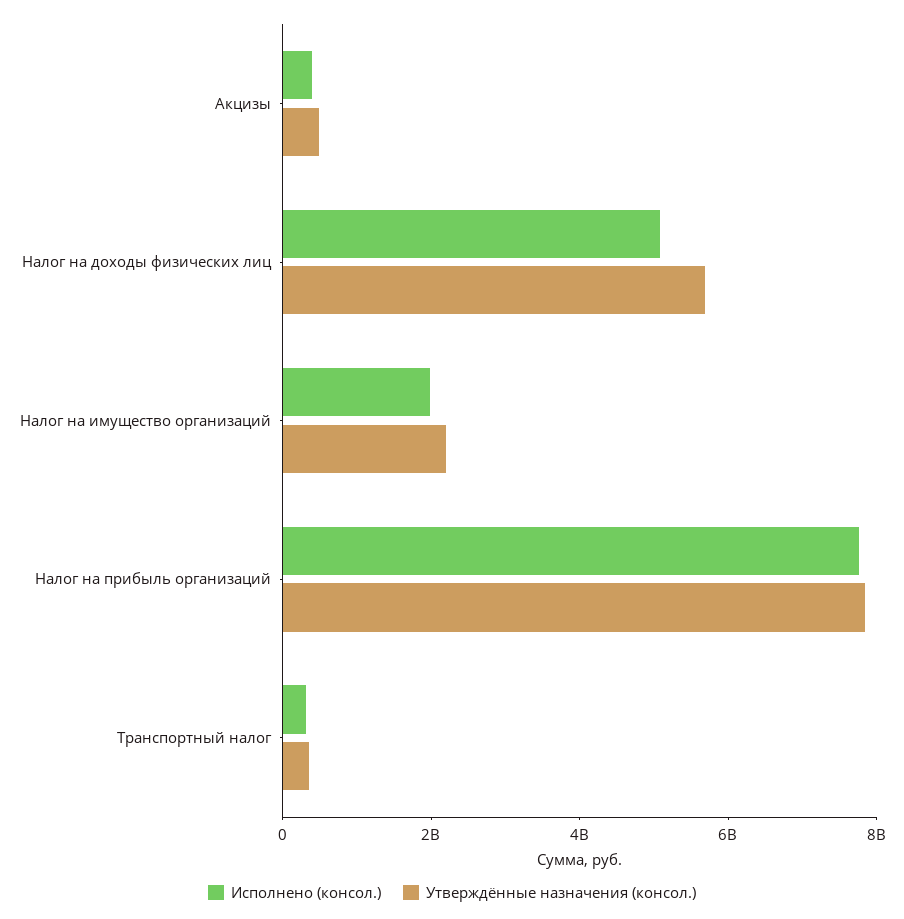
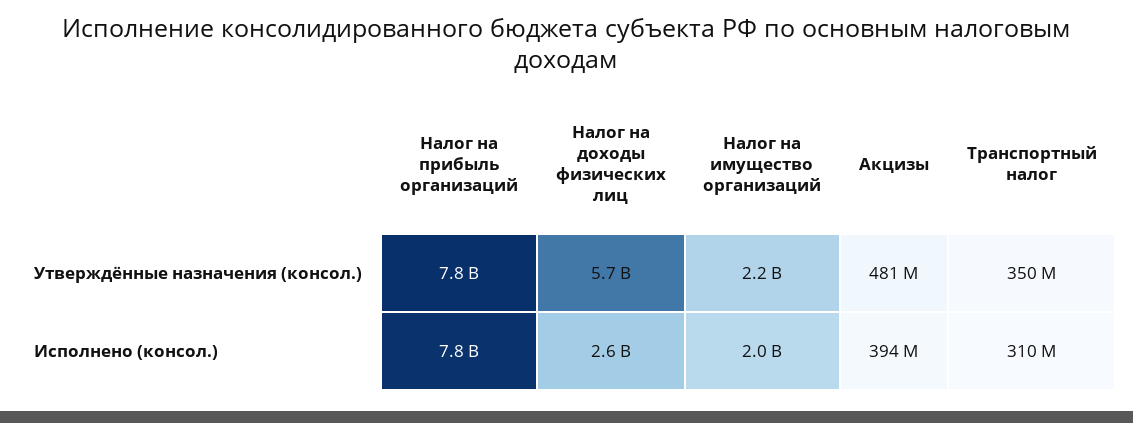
  {
    "Исполнено (консол.)": {
      "Акцизы": 394000000,
-     "Налог на доходы физических лиц": 5000000000,
+     "Налог на доходы физических лиц": 2600000000,
      "Налог на имущество организаций": 2000000000,
      "Налог на прибыль организаций": 7800000000,
      "Транспортный налог": 310000000
    },
    "Утверждённые назначения (консол.)": {
      "Акцизы": 481000000,
      "Налог на доходы физических лиц": 5700000000,
      "Налог на имущество организаций": 2200000000,
      "Налог на прибыль организаций": 7800000000,
      "Транспортный налог": 350000000
    }
  }

